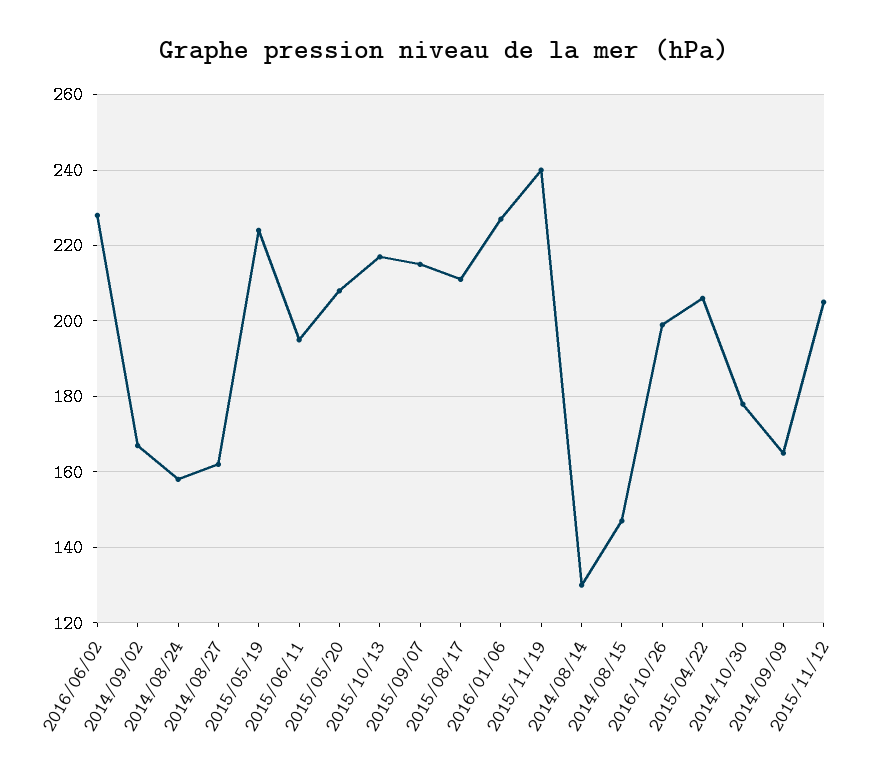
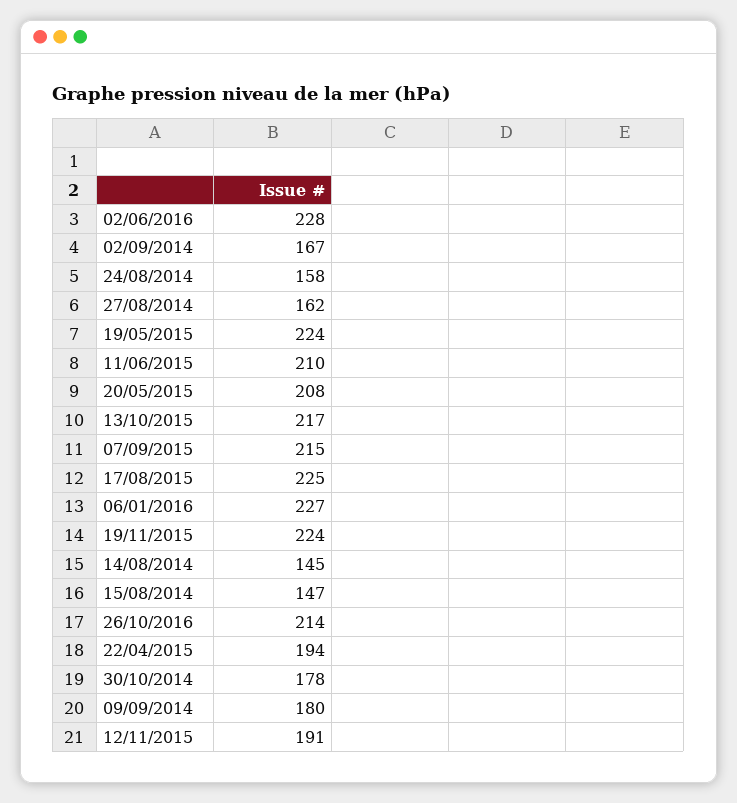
  {
    "2016/06/02": 228,
    "2014/09/02": 167,
    "2014/08/24": 158,
    "2014/08/27": 162,
    "2015/05/19": 224,
-   "2015/06/11": 195,
+   "2015/06/11": 210,
    "2015/05/20": 208,
    "2015/10/13": 217,
    "2015/09/07": 215,
-   "2015/08/17": 210,
+   "2015/08/17": 225,
    "2016/01/06": 227,
-   "2015/11/19": 240,
+   "2015/11/19": 224,
-   "2014/08/14": 130,
+   "2014/08/14": 145,
    "2014/08/15": 147,
-   "2016/10/26": 200,
+   "2016/10/26": 214,
-   "2015/04/22": 205,
+   "2015/04/22": 194,
    "2014/10/30": 178,
-   "2014/09/09": 165,
+   "2014/09/09": 180,
-   "2015/11/12": 205
+   "2015/11/12": 191
  }

